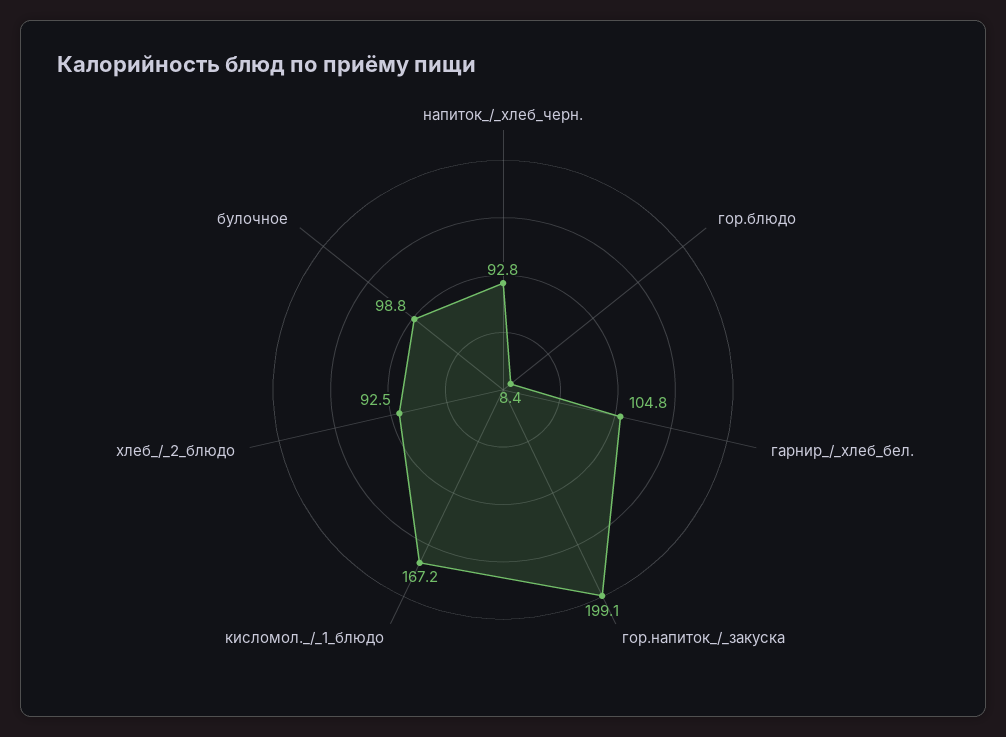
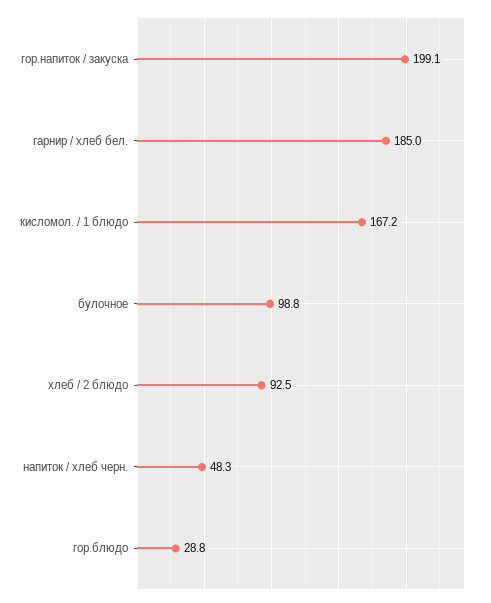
  {
-   "напиток_/_хлеб_черн.": 92.8,
+   "напиток_/_хлеб_черн.": 48.3,
-   "гор.блюдо": 8.4,
+   "гор.блюдо": 28.8,
-   "гарнир_/_хлеб_бел.": 104.8,
+   "гарнир_/_хлеб_бел.": 185,
    "гор.напиток_/_закуска": 199.1,
    "кисломол._/_1_блюдо": 167.2,
    "хлеб_/_2_блюдо": 92.5,
    "булочное": 98.8
  }

